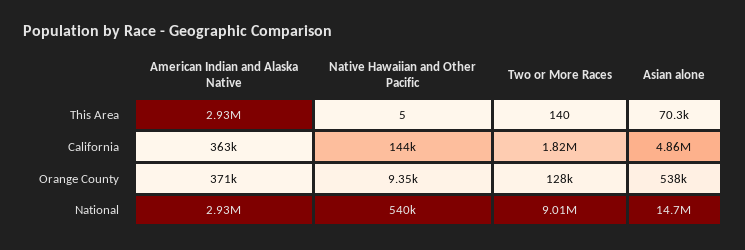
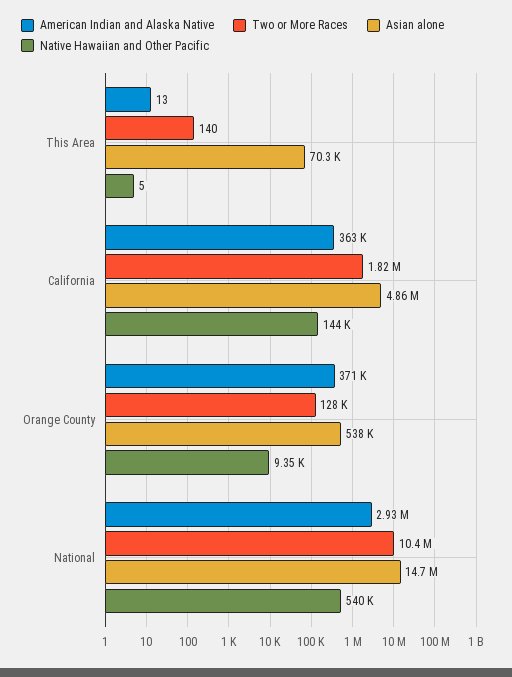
  {
    "American Indian and Alaska Native": {
-     "This Area": 2930000,
+     "This Area": 13,
      "California": 363000,
      "Orange County": 371000,
      "National": 2930000
    },
    "Native Hawaiian and Other Pacific": {
      "This Area": 5,
      "California": 144000,
      "Orange County": 9350,
      "National": 540000
    },
    "Two or More Races": {
      "This Area": 140,
      "California": 1820000,
      "Orange County": 128000,
-     "National": 9010000
+     "National": 10400000
    },
    "Asian alone": {
      "This Area": 70300,
      "California": 4860000,
      "Orange County": 538000,
      "National": 14700000
    }
  }

